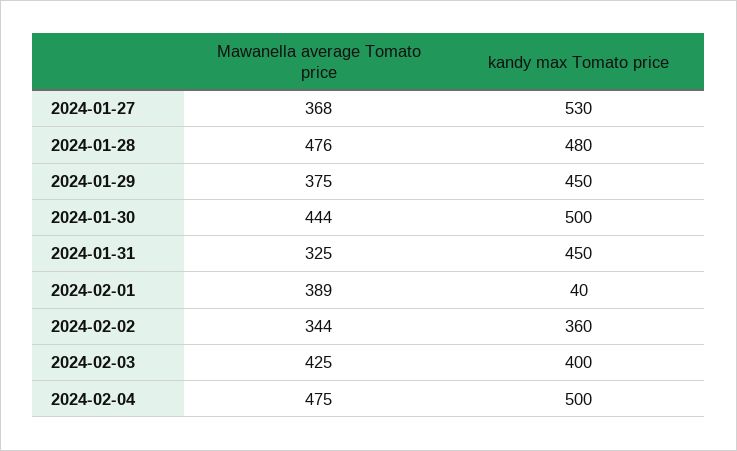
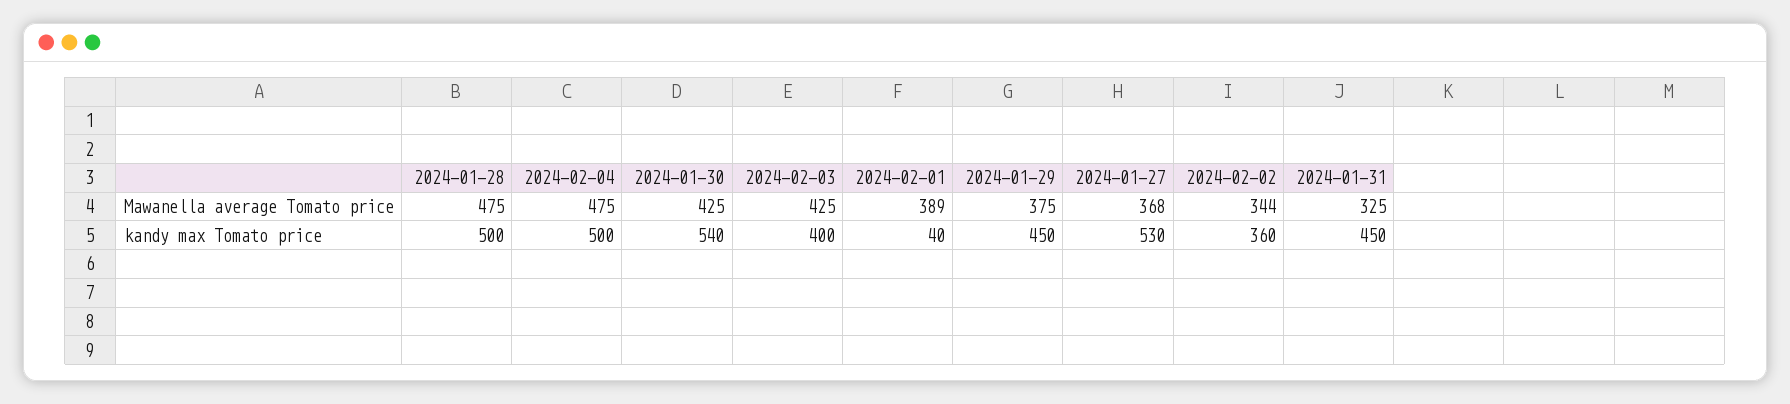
  {
    "Mawanella average Tomato price": {
      "2024-01-27": 368,
-     "2024-01-28": 476,
+     "2024-01-28": 475,
      "2024-01-29": 375,
-     "2024-01-30": 444,
+     "2024-01-30": 425,
      "2024-01-31": 325,
      "2024-02-01": 389,
      "2024-02-02": 344,
      "2024-02-03": 425,
      "2024-02-04": 475
    },
    "kandy max Tomato price": {
      "2024-01-27": 530,
-     "2024-01-28": 480,
+     "2024-01-28": 500,
      "2024-01-29": 450,
-     "2024-01-30": 500,
+     "2024-01-30": 540,
      "2024-01-31": 450,
      "2024-02-01": 40,
      "2024-02-02": 360,
      "2024-02-03": 400,
      "2024-02-04": 500
    }
  }

